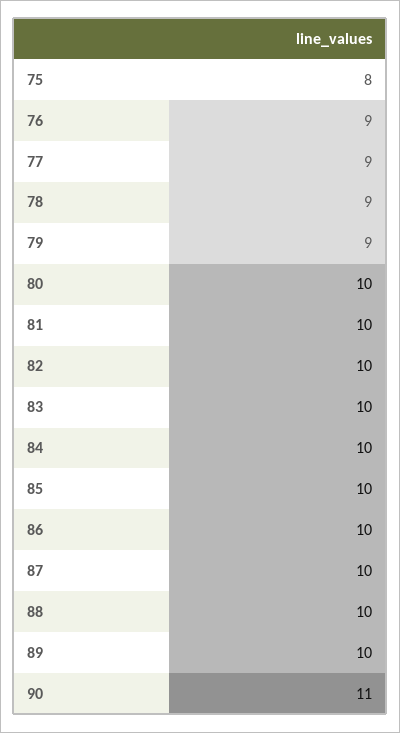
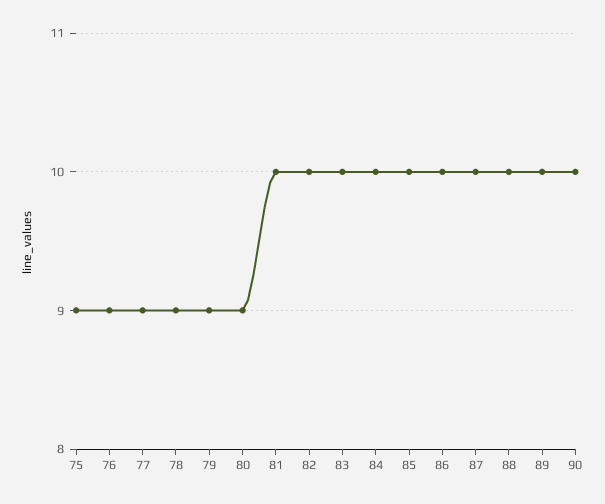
  {
-   "75": 8,
+   "75": 9,
    "76": 9,
    "77": 9,
    "78": 9,
    "79": 9,
-   "80": 10,
+   "80": 9,
    "81": 10,
    "82": 10,
    "83": 10,
    "84": 10,
    "85": 10,
    "86": 10,
    "87": 10,
    "88": 10,
    "89": 10,
-   "90": 11
+   "90": 10
  }

